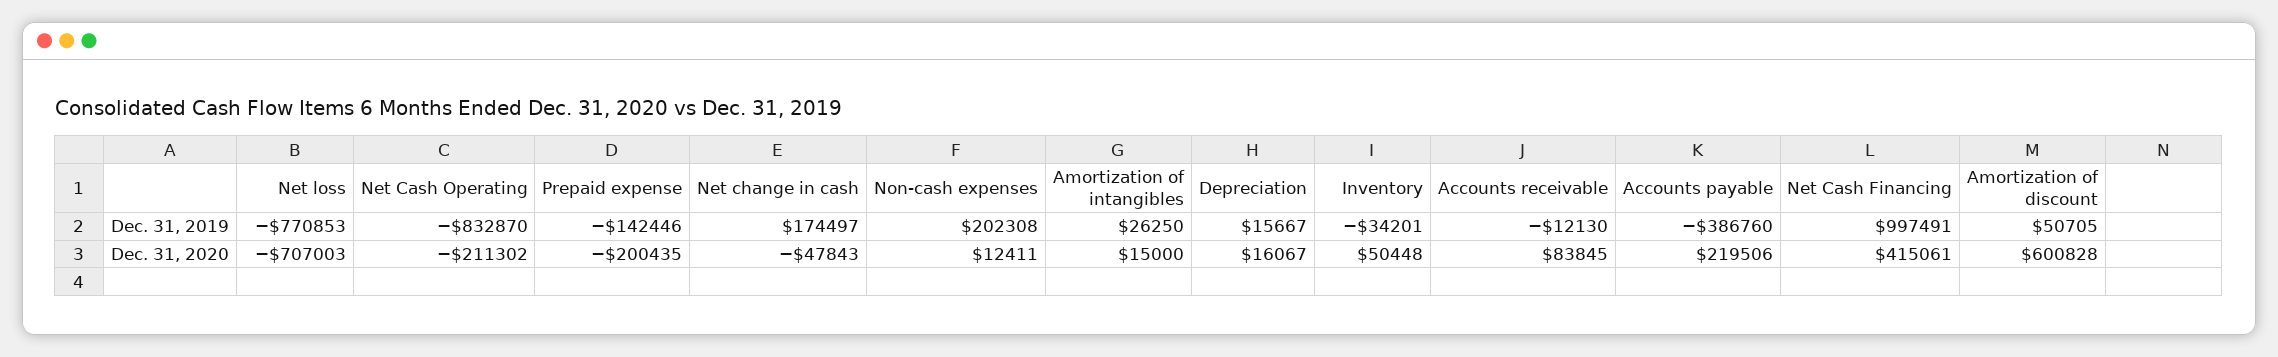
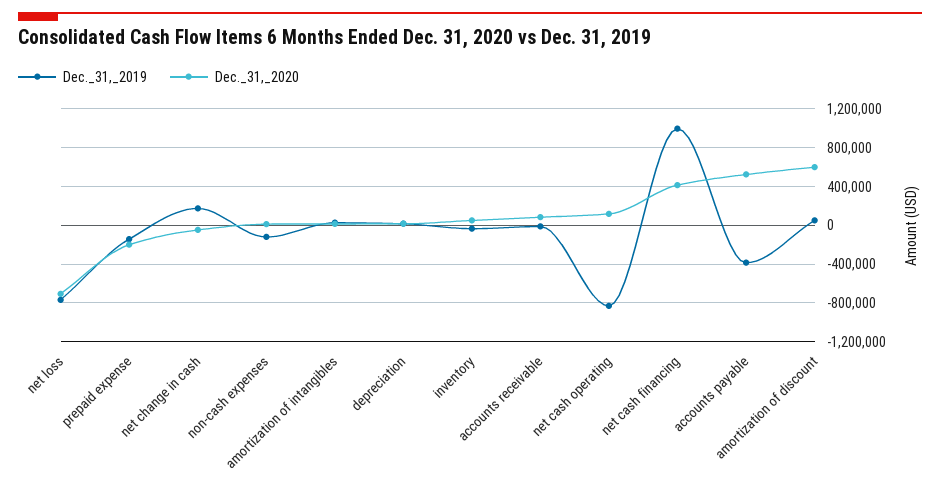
  {
    "Dec. 31, 2019": {
      "Net loss": -770853,
      "Net Cash Operating": -832870,
      "Prepaid expense": -142446,
      "Net change in cash": 174497,
-     "Non-cash expenses": 202308,
+     "Non-cash expenses": -100000,
      "Amortization of intangibles": 26250,
      "Depreciation": 15667,
      "Inventory": -34201,
      "Accounts receivable": -12130,
      "Accounts payable": -386760,
      "Net Cash Financing": 997491,
      "Amortization of discount": 50705
    },
    "Dec. 31, 2020": {
      "Net loss": -707003,
-     "Net Cash Operating": -211302,
+     "Net Cash Operating": 100000,
      "Prepaid expense": -200435,
      "Net change in cash": -47843,
      "Non-cash expenses": 12411,
      "Amortization of intangibles": 15000,
      "Depreciation": 16067,
      "Inventory": 50448,
      "Accounts receivable": 83845,
-     "Accounts payable": 219506,
+     "Accounts payable": 500000,
      "Net Cash Financing": 415061,
      "Amortization of discount": 600828
    }
  }

